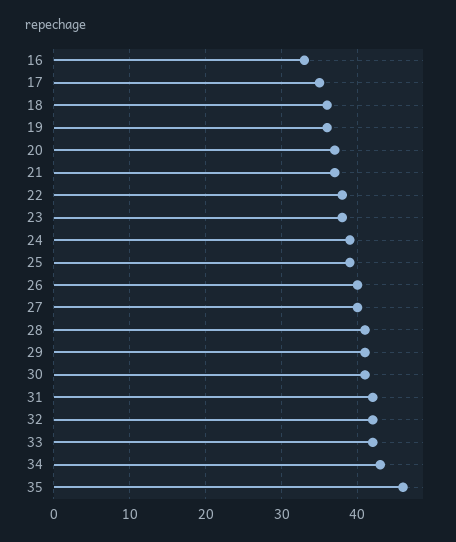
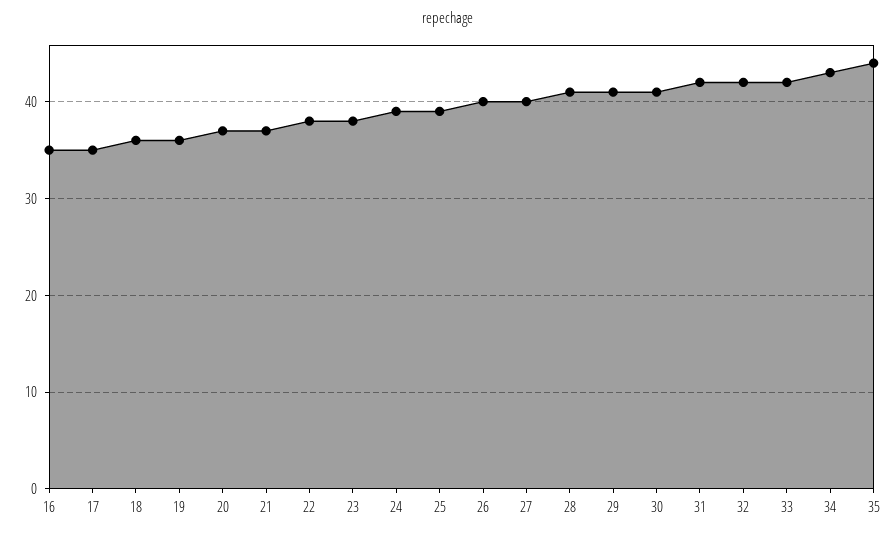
  {
-   "16": 33,
+   "16": 35,
    "17": 35,
    "18": 36,
    "19": 36,
    "20": 37,
    "21": 37,
    "22": 38,
    "23": 38,
    "24": 39,
    "25": 39,
    "26": 40,
    "27": 40,
    "28": 41,
    "29": 41,
    "30": 41,
    "31": 42,
    "32": 42,
    "33": 42,
    "34": 43,
-   "35": 46
+   "35": 44
  }

